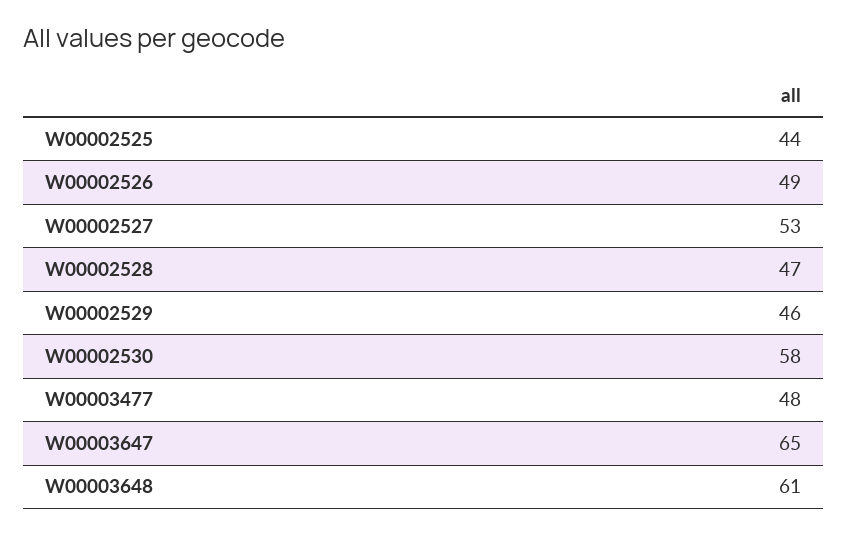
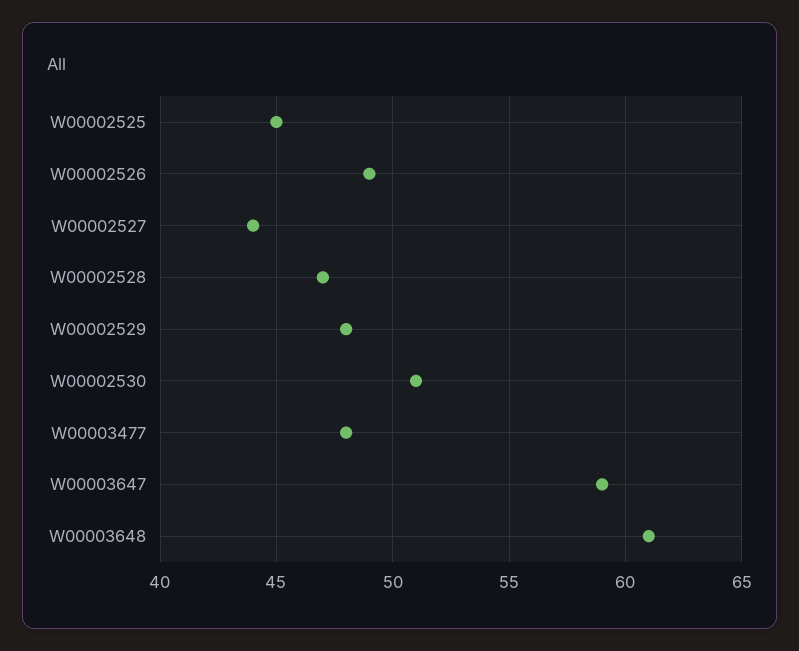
  {
-   "W00002525": 44,
+   "W00002525": 45,
    "W00002526": 49,
-   "W00002527": 53,
+   "W00002527": 44,
    "W00002528": 47,
-   "W00002529": 46,
+   "W00002529": 48,
-   "W00002530": 58,
+   "W00002530": 51,
    "W00003477": 48,
-   "W00003647": 65,
+   "W00003647": 59,
    "W00003648": 61
  }

